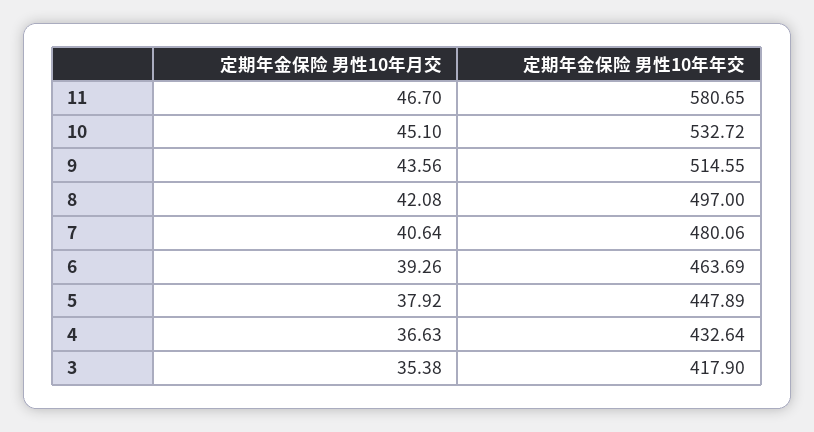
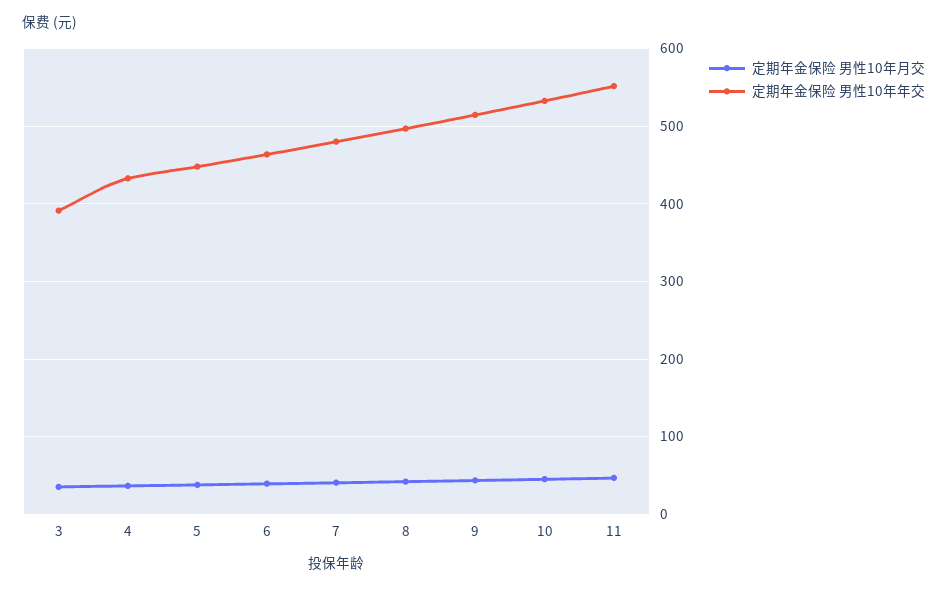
  {
    "定期年金保险 男性10年月交": {
      "11": 46.7,
      "10": 45.1,
      "9": 43.56,
      "8": 42.08,
      "7": 40.64,
      "6": 39.26,
      "5": 37.92,
      "4": 36.63,
      "3": 35.38
    },
    "定期年金保险 男性10年年交": {
-     "11": 580.65,
+     "11": 550,
      "10": 532.72,
      "9": 514.55,
      "8": 497,
      "7": 480.06,
      "6": 463.69,
      "5": 447.89,
      "4": 432.64,
-     "3": 417.9
+     "3": 390
    }
  }

